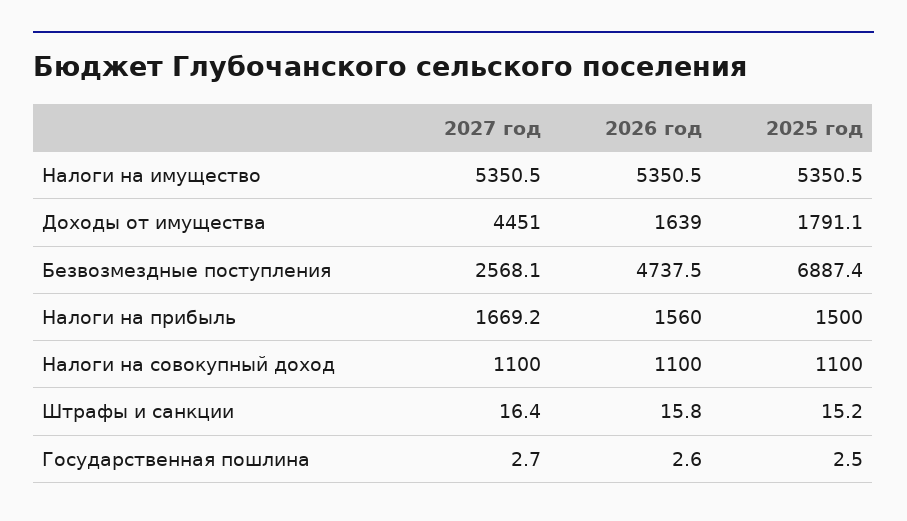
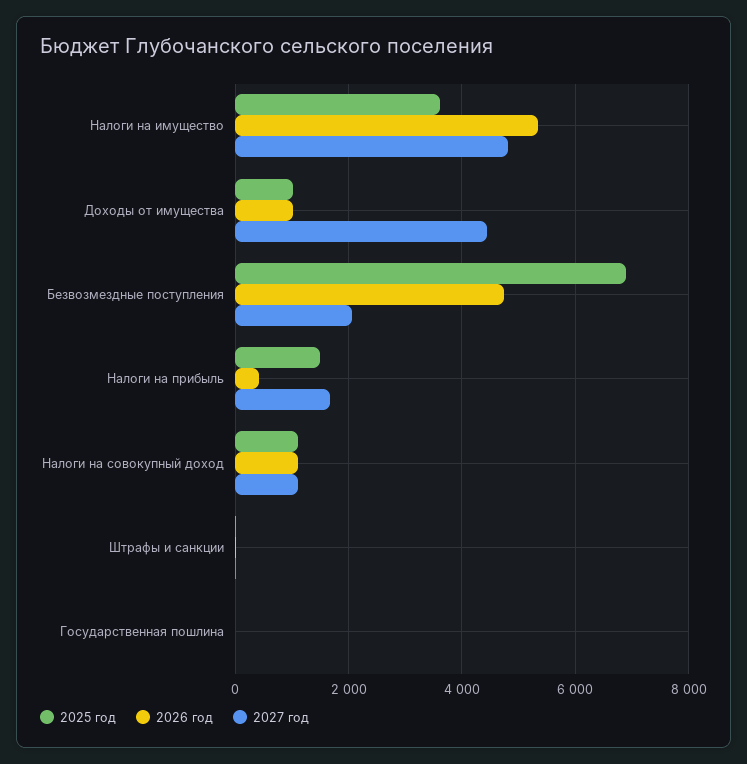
  {
    "2027 год": {
-     "Налоги на имущество": 5350.5,
+     "Налоги на имущество": 4800,
      "Доходы от имущества": 4451,
-     "Безвозмездные поступления": 2568.1,
+     "Безвозмездные поступления": 2000,
      "Налоги на прибыль": 1669.2,
      "Налоги на совокупный доход": 1100,
      "Штрафы и санкции": 16.4,
      "Государственная пошлина": 2.7
    },
    "2026 год": {
      "Налоги на имущество": 5350.5,
-     "Доходы от имущества": 1639,
+     "Доходы от имущества": 1000,
      "Безвозмездные поступления": 4737.5,
-     "Налоги на прибыль": 1560,
+     "Налоги на прибыль": 400,
      "Налоги на совокупный доход": 1100,
      "Штрафы и санкции": 15.8,
      "Государственная пошлина": 2.6
    },
    "2025 год": {
-     "Налоги на имущество": 5350.5,
+     "Налоги на имущество": 3600,
-     "Доходы от имущества": 1791.1,
+     "Доходы от имущества": 1000,
      "Безвозмездные поступления": 6887.4,
      "Налоги на прибыль": 1500,
      "Налоги на совокупный доход": 1100,
      "Штрафы и санкции": 15.2,
      "Государственная пошлина": 2.5
    }
  }

